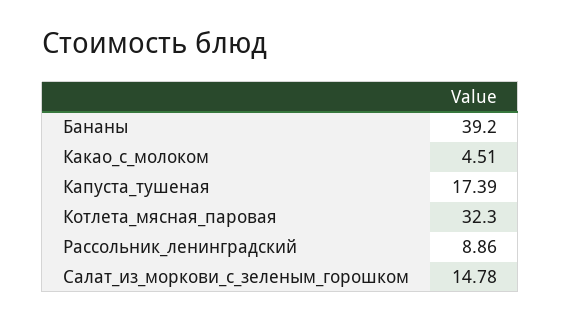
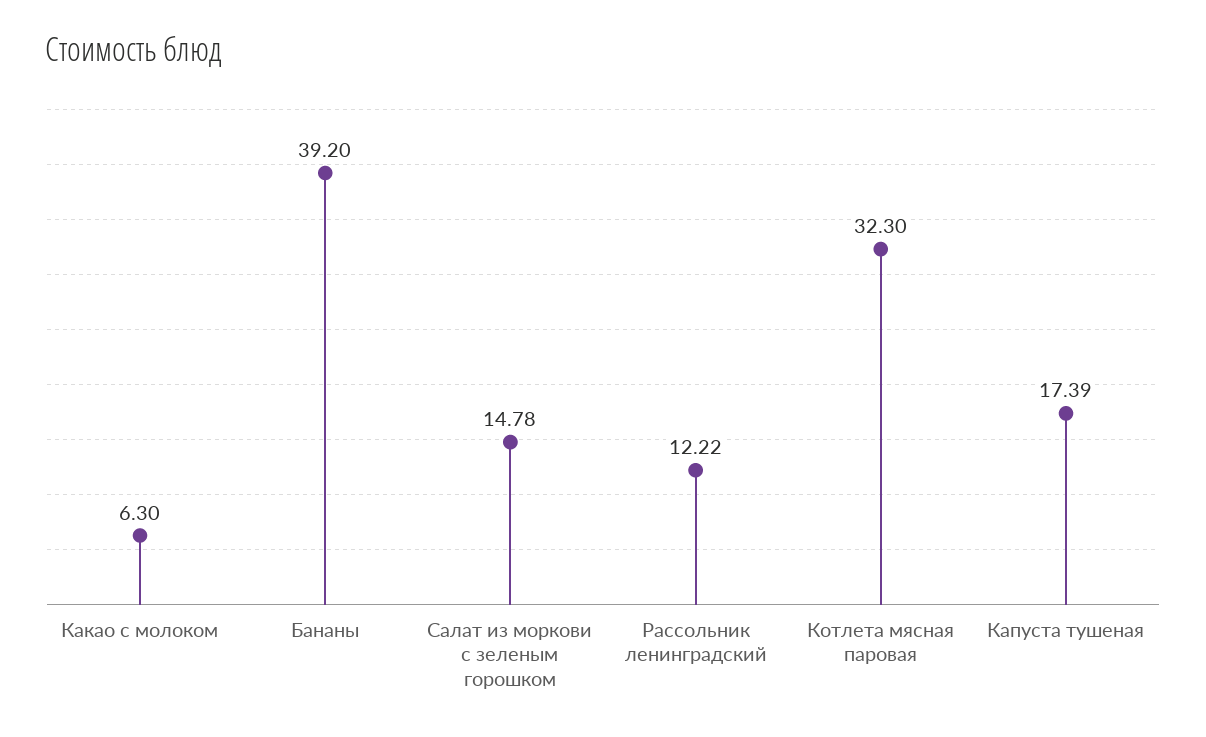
  {
    "Бананы": 39.2,
-   "Какао_с_молоком": 4.51,
+   "Какао_с_молоком": 6.3,
    "Капуста_тушеная": 17.39,
    "Котлета_мясная_паровая": 32.3,
-   "Рассольник_ленинградский": 8.86,
+   "Рассольник_ленинградский": 12.22,
    "Салат_из_моркови_с_зеленым_горошком": 14.78
  }

